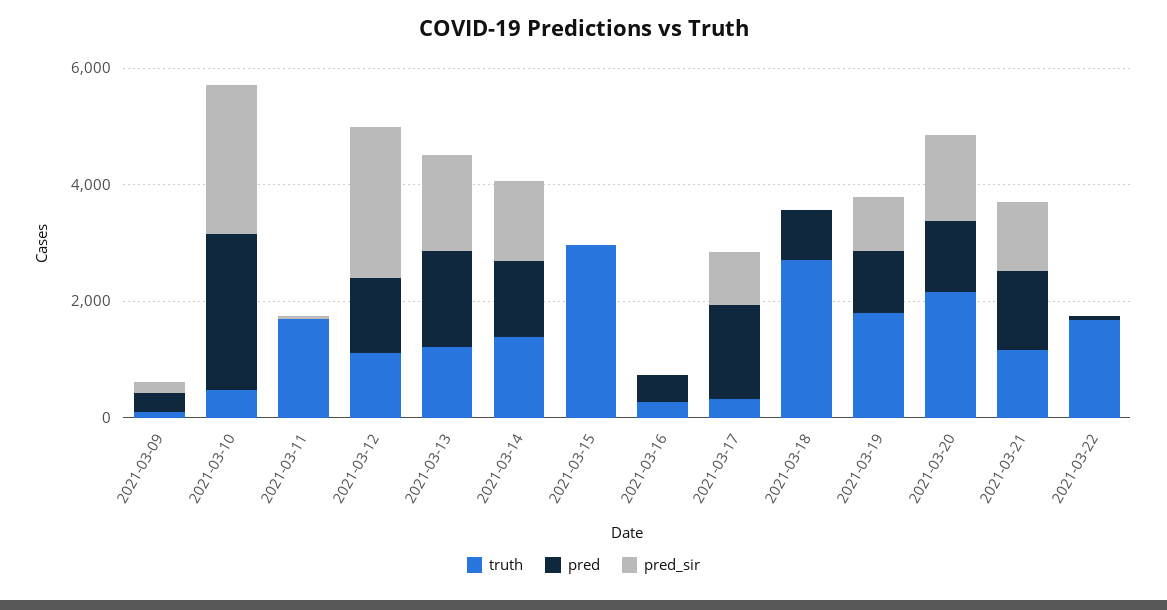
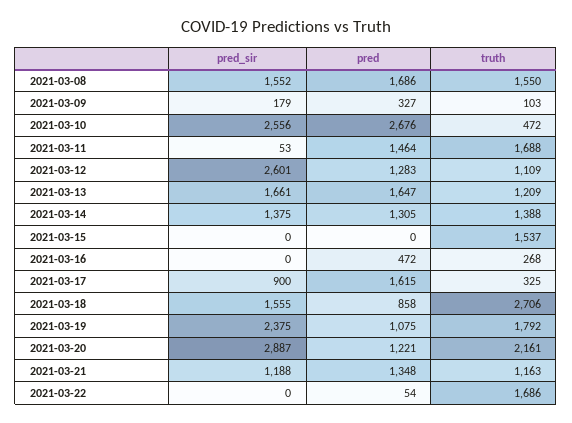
  {
    "truth": {
      "2021-03-09": 103,
      "2021-03-10": 472,
      "2021-03-11": 1688,
      "2021-03-12": 1109,
      "2021-03-13": 1209,
      "2021-03-14": 1388,
-     "2021-03-15": 3000,
+     "2021-03-15": 1537,
      "2021-03-16": 268,
      "2021-03-17": 325,
      "2021-03-18": 2706,
      "2021-03-19": 1792,
      "2021-03-20": 2161,
      "2021-03-21": 1163,
-     "2021-03-22": 1686
+     "2021-03-22": 1686,
+     "2021-03-08": 1550
    },
    "pred": {
      "2021-03-09": 327,
      "2021-03-10": 2676,
-     "2021-03-11": 0,
+     "2021-03-11": 1464,
      "2021-03-12": 1283,
      "2021-03-13": 1647,
      "2021-03-14": 1305,
      "2021-03-15": 0,
      "2021-03-16": 472,
      "2021-03-17": 1615,
      "2021-03-18": 858,
      "2021-03-19": 1075,
      "2021-03-20": 1221,
      "2021-03-21": 1348,
-     "2021-03-22": 54
+     "2021-03-22": 54,
+     "2021-03-08": 1686
    },
    "pred_sir": {
      "2021-03-09": 179,
      "2021-03-10": 2556,
      "2021-03-11": 53,
      "2021-03-12": 2601,
      "2021-03-13": 1661,
      "2021-03-14": 1375,
      "2021-03-15": 0,
      "2021-03-16": 0,
      "2021-03-17": 900,
-     "2021-03-18": 0,
+     "2021-03-18": 1555,
-     "2021-03-19": 1000,
+     "2021-03-19": 2375,
-     "2021-03-20": 1500,
+     "2021-03-20": 2887,
      "2021-03-21": 1188,
-     "2021-03-22": 0
+     "2021-03-22": 0,
+     "2021-03-08": 1552
    }
  }

